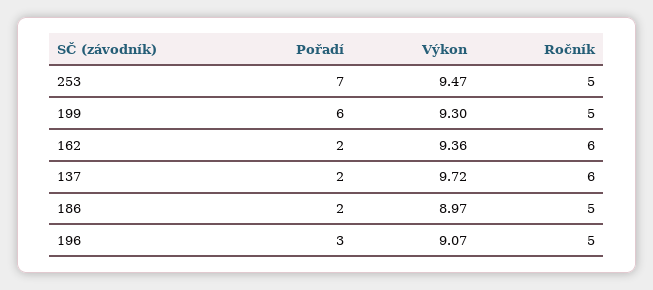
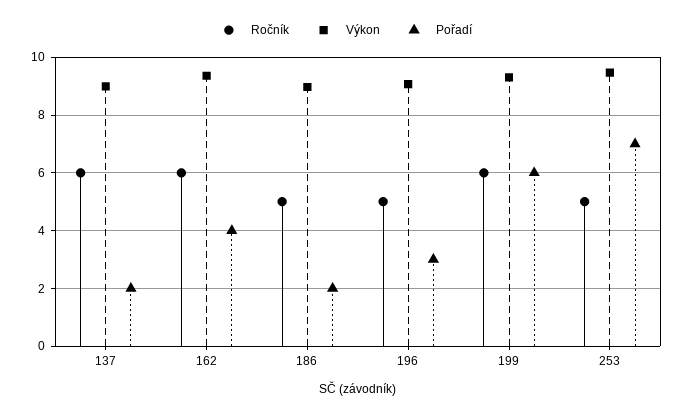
  {
    "Pořadí": {
      "253": 7,
      "199": 6,
-     "162": 2,
+     "162": 4,
      "137": 2,
      "186": 2,
      "196": 3
    },
    "Výkon": {
      "253": 9.47,
      "199": 9.3,
      "162": 9.36,
-     "137": 9.72,
+     "137": 9,
      "186": 8.97,
      "196": 9.07
    },
    "Ročník": {
      "253": 5,
-     "199": 5,
+     "199": 6,
      "162": 6,
      "137": 6,
      "186": 5,
      "196": 5
    }
  }

